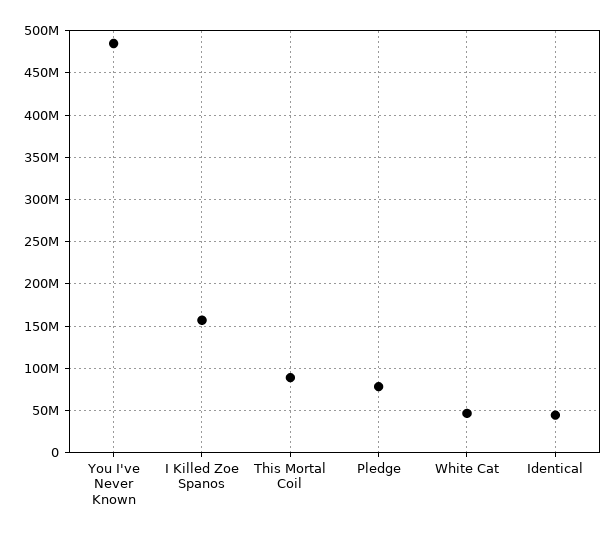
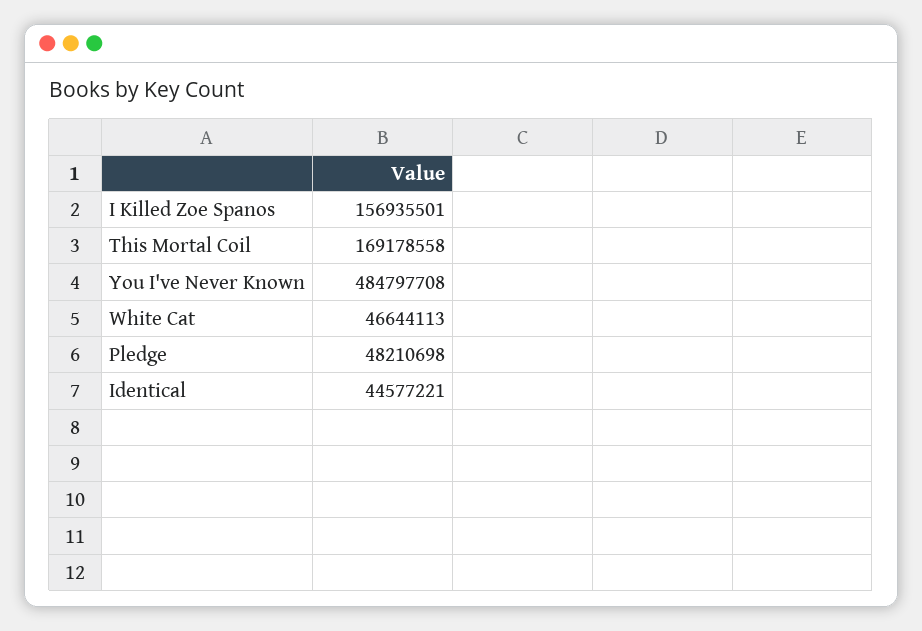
  {
    "You I've Never Known": 484797708,
    "I Killed Zoe Spanos": 156935501,
-   "This Mortal Coil": 90000000,
+   "This Mortal Coil": 169178558,
-   "Pledge": 80000000,
+   "Pledge": 48210698,
    "White Cat": 46644113,
    "Identical": 44577221
  }

